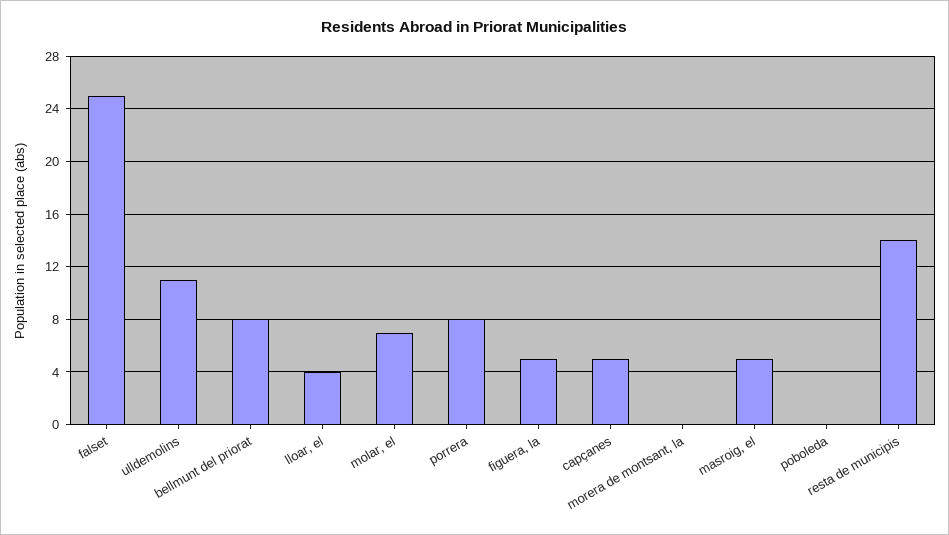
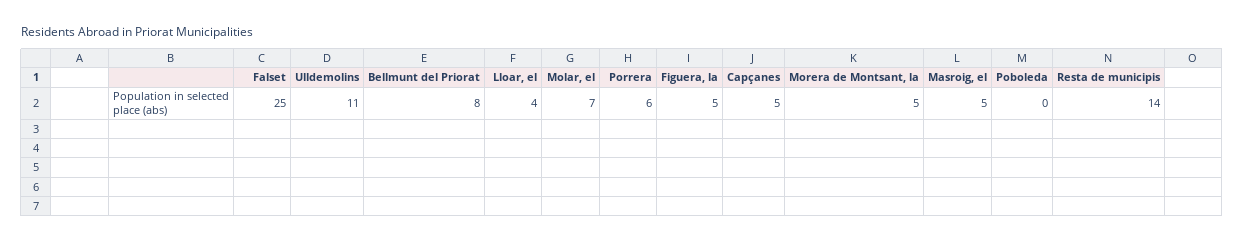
  {
    "falset": 25,
    "ulldemolins": 11,
    "bellmunt del priorat": 8,
    "lloar, el": 4,
    "molar, el": 7,
-   "porrera": 8,
+   "porrera": 6,
    "figuera, la": 5,
    "capçanes": 5,
-   "morera de montsant, la": 0,
+   "morera de montsant, la": 5,
    "masroig, el": 5,
    "poboleda": 0,
    "resta de municipis": 14
  }

